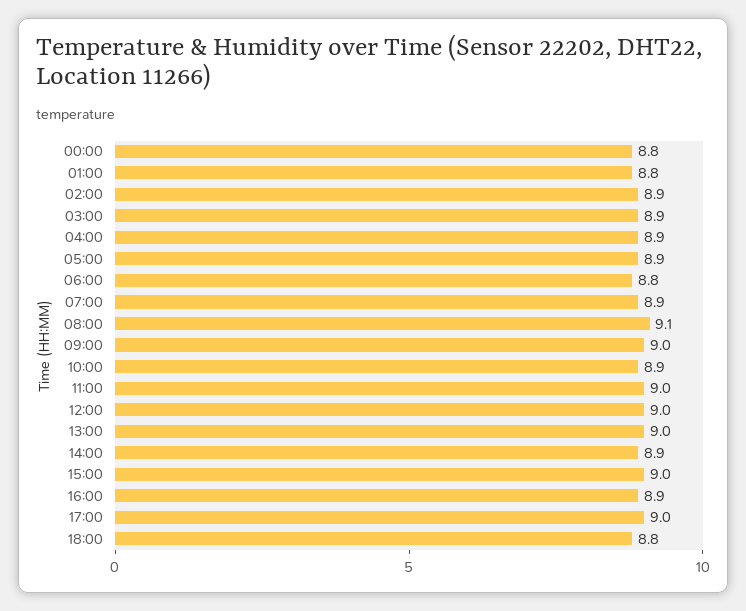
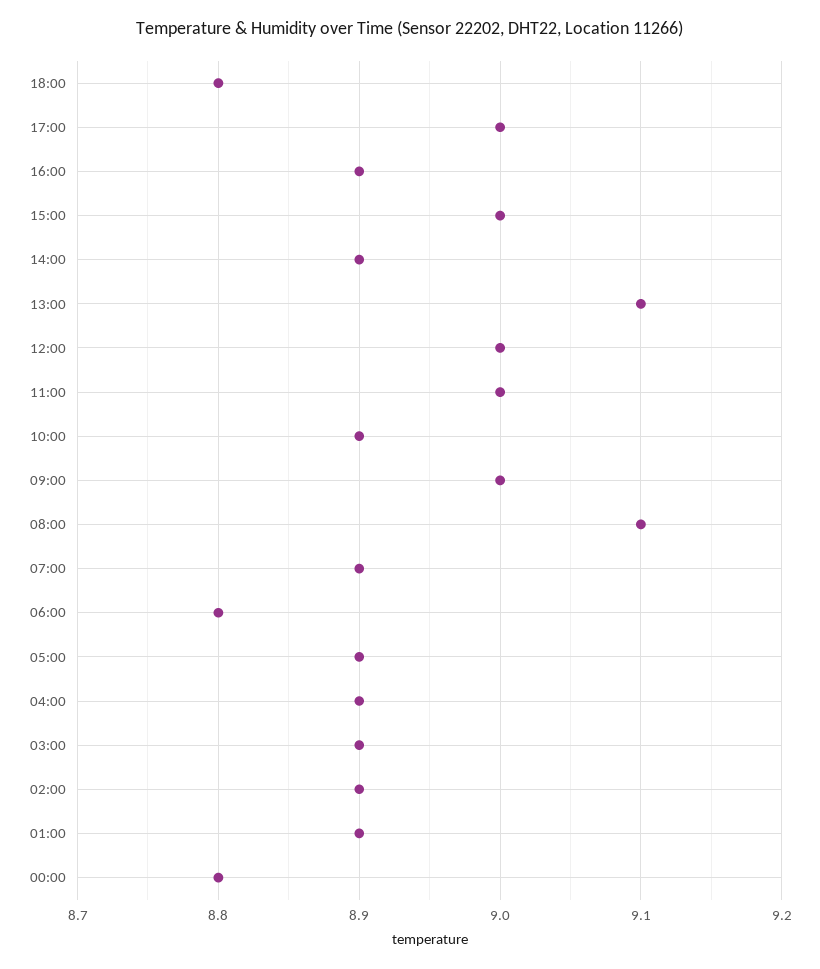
  {
    "00:00": 8.8,
-   "01:00": 8.8,
+   "01:00": 8.9,
    "02:00": 8.9,
    "03:00": 8.9,
    "04:00": 8.9,
    "05:00": 8.9,
    "06:00": 8.8,
    "07:00": 8.9,
    "08:00": 9.1,
    "09:00": 9,
    "10:00": 8.9,
    "11:00": 9,
    "12:00": 9,
-   "13:00": 9,
+   "13:00": 9.1,
    "14:00": 8.9,
    "15:00": 9,
    "16:00": 8.9,
    "17:00": 9,
    "18:00": 8.8
  }

